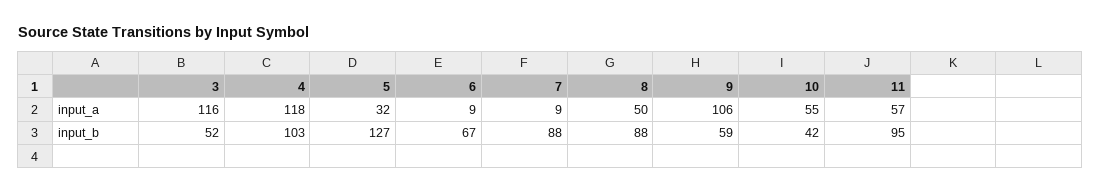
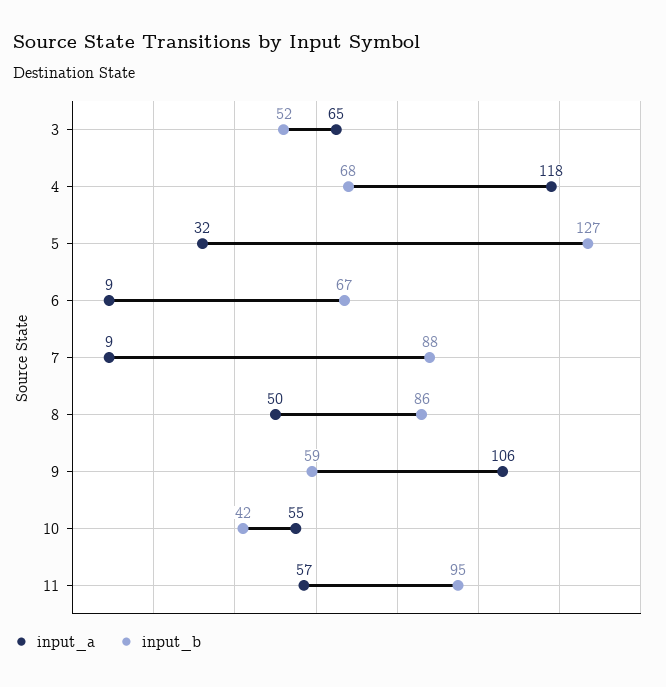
  {
    "input_a": {
-     "3": 116,
+     "3": 65,
      "4": 118,
      "5": 32,
      "6": 9,
      "7": 9,
      "8": 50,
      "9": 106,
      "10": 55,
      "11": 57
    },
    "input_b": {
      "3": 52,
-     "4": 103,
+     "4": 68,
      "5": 127,
      "6": 67,
      "7": 88,
-     "8": 88,
+     "8": 86,
      "9": 59,
      "10": 42,
      "11": 95
    }
  }

